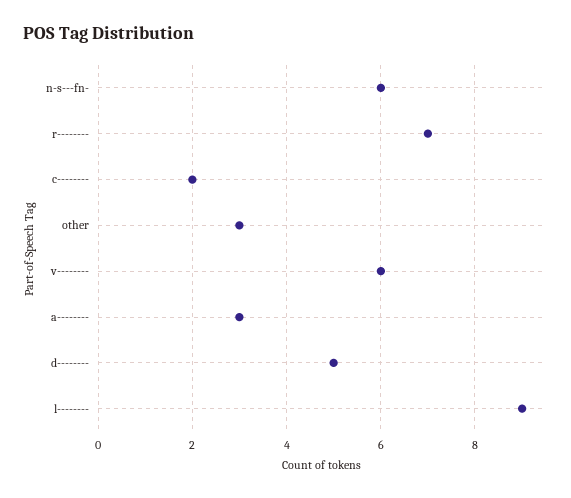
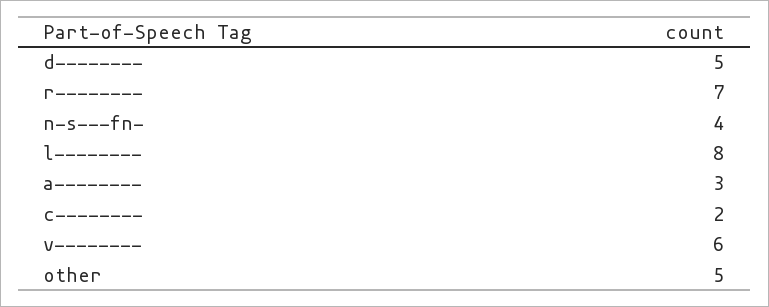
  {
-   "n-s---fn-": 6,
+   "n-s---fn-": 4,
    "r--------": 7,
    "c--------": 2,
-   "other": 3,
+   "other": 5,
    "v--------": 6,
    "a--------": 3,
    "d--------": 5,
-   "l--------": 9
+   "l--------": 8
  }

